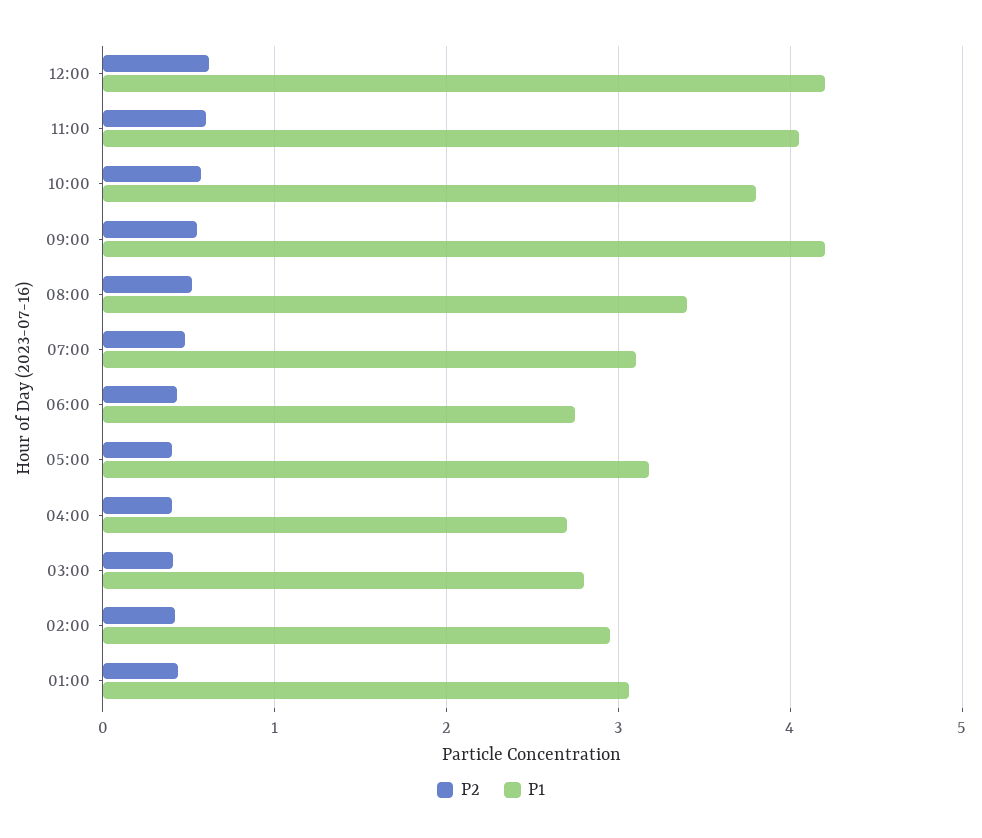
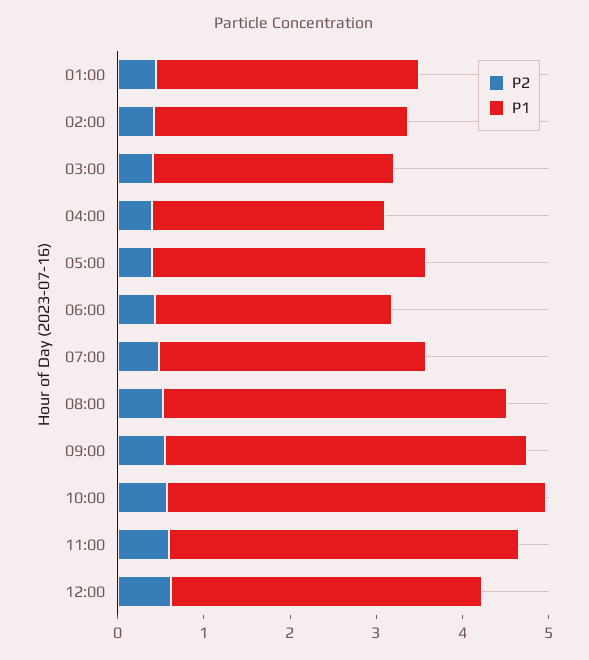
  {
    "P2": {
      "12:00": 0.6,
      "11:00": 0.6,
      "10:00": 0.6,
      "09:00": 0.6,
      "08:00": 0.5,
      "07:00": 0.5,
      "06:00": 0.4,
      "05:00": 0.4,
      "04:00": 0.4,
      "03:00": 0.4,
      "02:00": 0.4,
      "01:00": 0.4
    },
    "P1": {
-     "12:00": 4.2,
+     "12:00": 3.6,
      "11:00": 4.1,
-     "10:00": 3.8,
+     "10:00": 4.4,
      "09:00": 4.2,
-     "08:00": 3.4,
+     "08:00": 4,
      "07:00": 3.1,
      "06:00": 2.8,
      "05:00": 3.2,
      "04:00": 2.7,
      "03:00": 2.8,
      "02:00": 3,
      "01:00": 3.1
    }
  }

